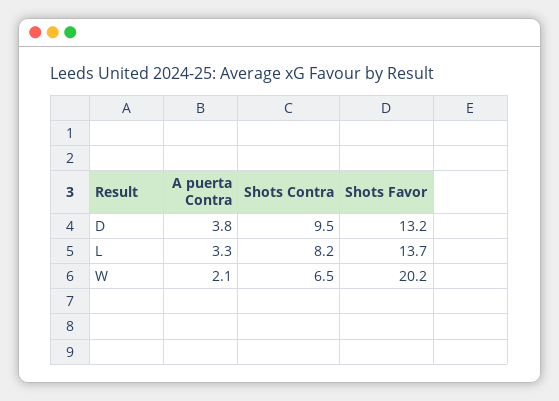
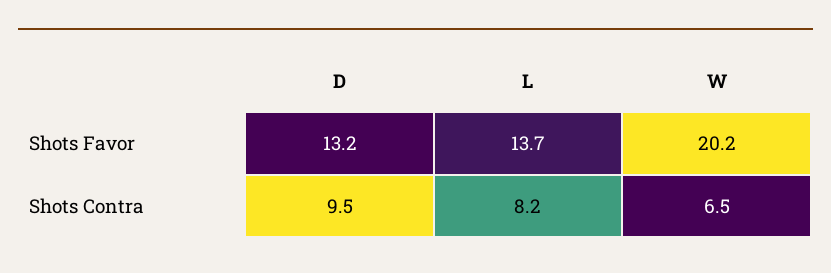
  {
-   "A puerta Contra": {
-     "D": 3.8,
-     "L": 3.3,
-     "W": 2.1
-   },
    "Shots Contra": {
      "D": 9.5,
      "L": 8.2,
      "W": 6.5
    },
    "Shots Favor": {
      "D": 13.2,
      "L": 13.7,
      "W": 20.2
    }
  }

